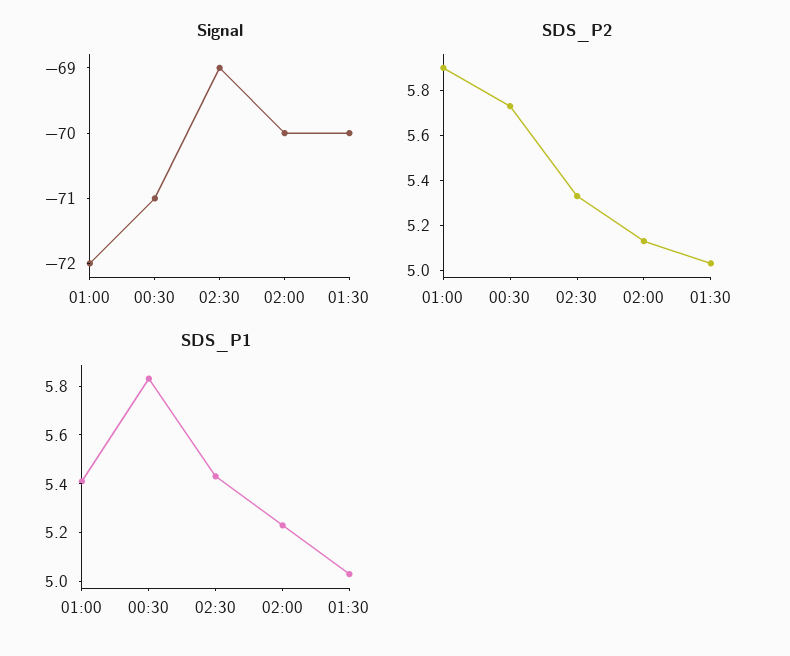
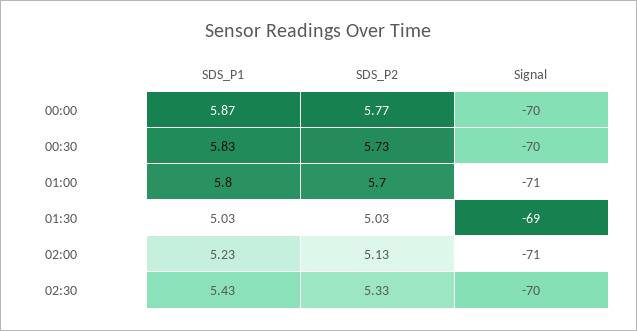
  {
    "Signal": {
-     "01:00": -72,
+     "01:00": -71,
-     "00:30": -71,
+     "00:30": -70,
-     "02:30": -69,
+     "02:30": -70,
-     "02:00": -70,
+     "02:00": -71,
-     "01:30": -70
+     "01:30": -69,
+     "00:00": -70
    },
    "SDS_P2": {
-     "01:00": 5.9,
+     "01:00": 5.7,
      "00:30": 5.73,
      "02:30": 5.33,
      "02:00": 5.13,
-     "01:30": 5.03
+     "01:30": 5.03,
+     "00:00": 5.77
    },
    "SDS_P1": {
-     "01:00": 5.4,
+     "01:00": 5.8,
      "00:30": 5.83,
      "02:30": 5.43,
      "02:00": 5.23,
-     "01:30": 5.03
+     "01:30": 5.03,
+     "00:00": 5.87
    }
  }

